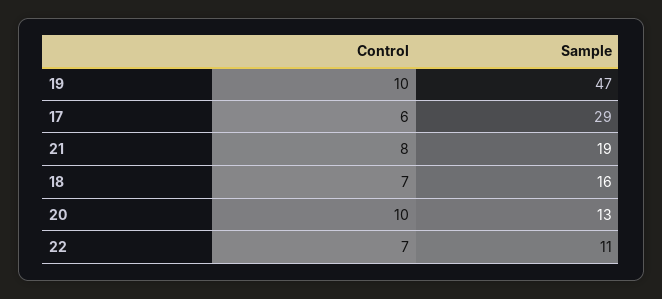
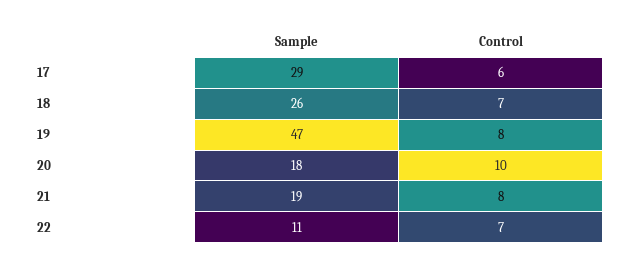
  {
    "Control": {
-     "19": 10,
+     "19": 8,
      "17": 6,
      "21": 8,
      "18": 7,
      "20": 10,
      "22": 7
    },
    "Sample": {
      "19": 47,
      "17": 29,
      "21": 19,
-     "18": 16,
+     "18": 26,
-     "20": 13,
+     "20": 18,
      "22": 11
    }
  }

